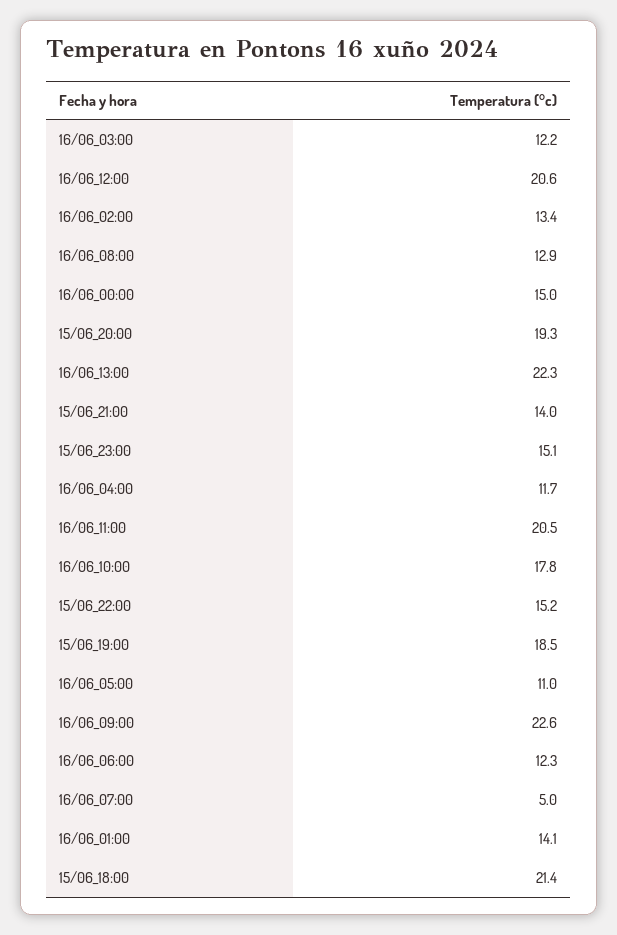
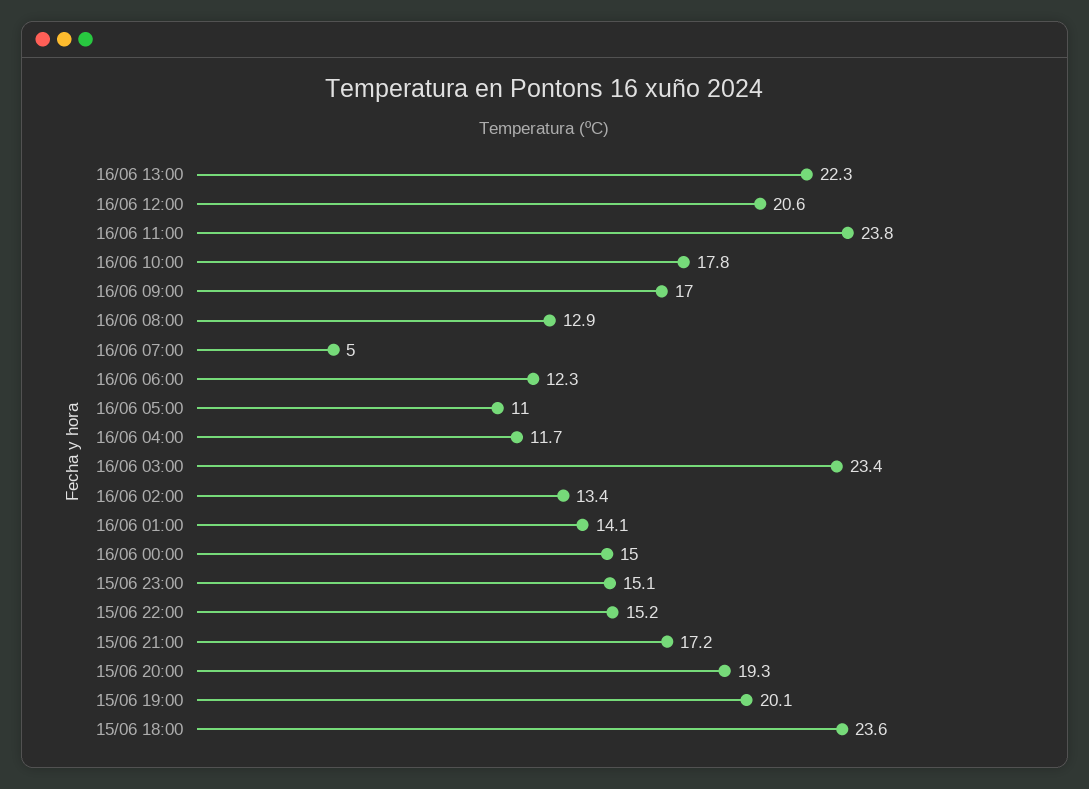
  {
-   "16/06_03:00": 12.2,
+   "16/06_03:00": 23.4,
    "16/06_12:00": 20.6,
    "16/06_02:00": 13.4,
    "16/06_08:00": 12.9,
    "16/06_00:00": 15,
    "15/06_20:00": 19.3,
    "16/06_13:00": 22.3,
-   "15/06_21:00": 14,
+   "15/06_21:00": 17.2,
    "15/06_23:00": 15.1,
    "16/06_04:00": 11.7,
-   "16/06_11:00": 20.5,
+   "16/06_11:00": 23.8,
    "16/06_10:00": 17.8,
    "15/06_22:00": 15.2,
-   "15/06_19:00": 18.5,
+   "15/06_19:00": 20.1,
    "16/06_05:00": 11,
-   "16/06_09:00": 22.6,
+   "16/06_09:00": 17,
    "16/06_06:00": 12.3,
    "16/06_07:00": 5,
    "16/06_01:00": 14.1,
-   "15/06_18:00": 21.4
+   "15/06_18:00": 23.6
  }

